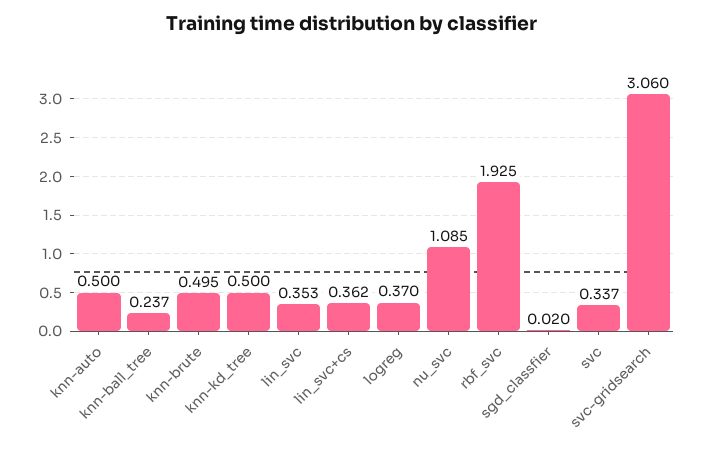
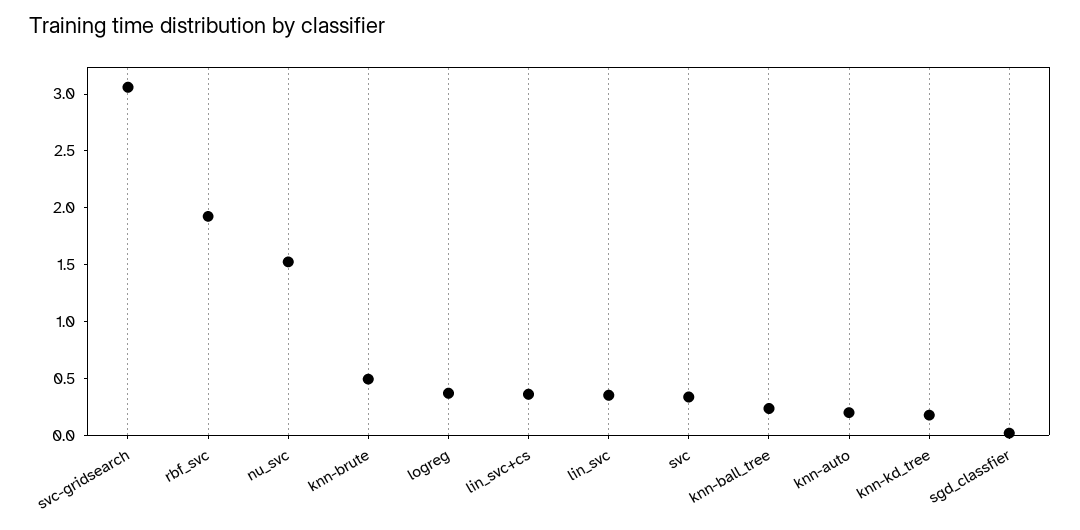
  {
-   "knn-auto": 0.5,
+   "knn-auto": 0.2,
    "knn-ball_tree": 0.237,
    "knn-brute": 0.495,
-   "knn-kd_tree": 0.5,
+   "knn-kd_tree": 0.2,
    "lin_svc": 0.353,
    "lin_svc+cs": 0.362,
    "logreg": 0.37,
-   "nu_svc": 1.085,
+   "nu_svc": 1.5,
    "rbf_svc": 1.925,
    "sgd_classfier": 0.02,
    "svc": 0.337,
    "svc-gridsearch": 3.06
  }

